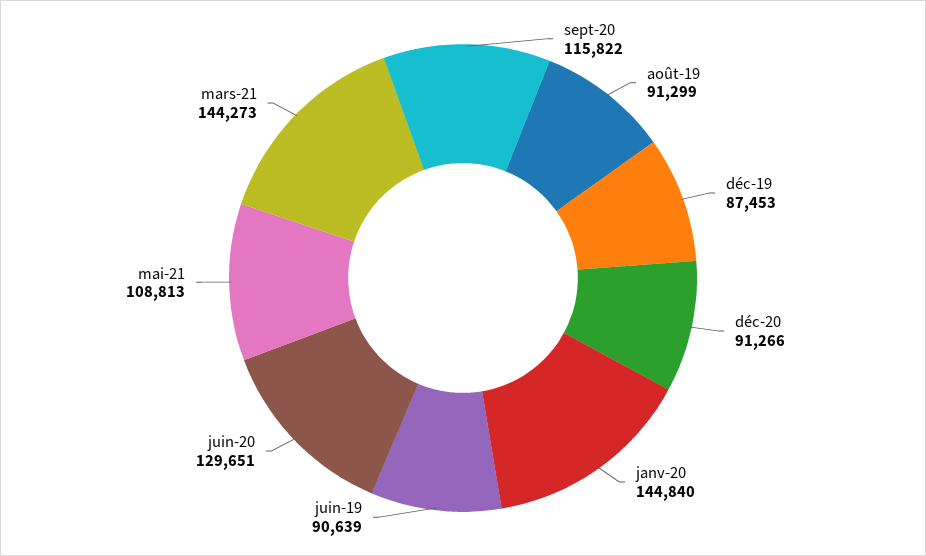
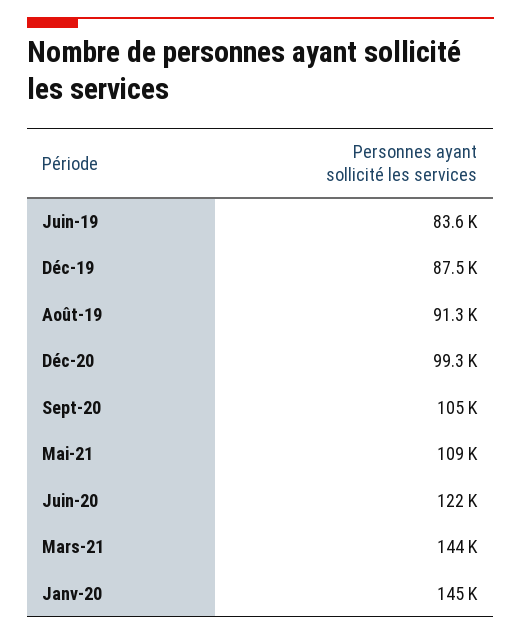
  {
-   "sept-20": 115822,
+   "sept-20": 105000,
    "août-19": 91299,
    "déc-19": 87453,
-   "déc-20": 91266,
+   "déc-20": 99300,
    "janv-20": 144840,
-   "juin-19": 90639,
+   "juin-19": 83600,
-   "juin-20": 129651,
+   "juin-20": 122000,
    "mai-21": 108813,
    "mars-21": 144273
  }

